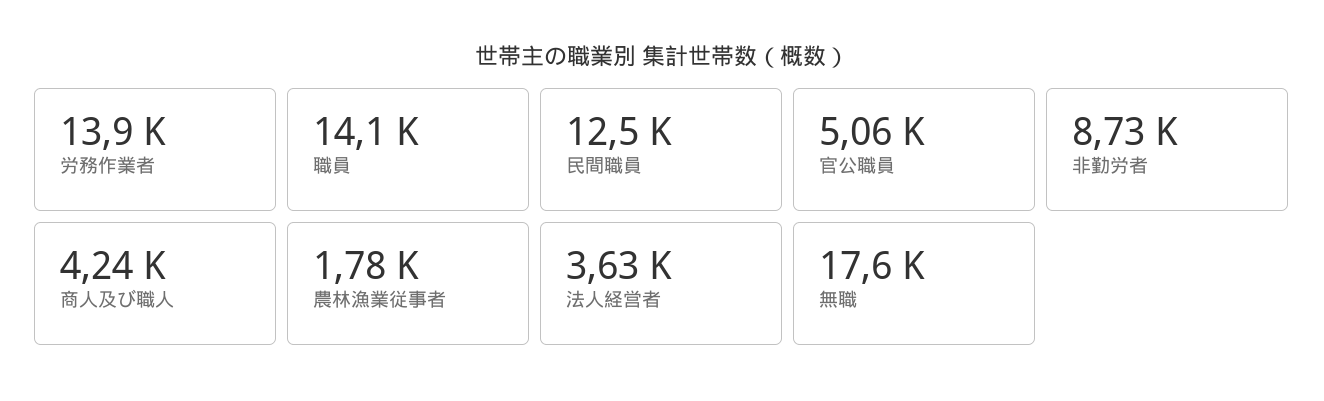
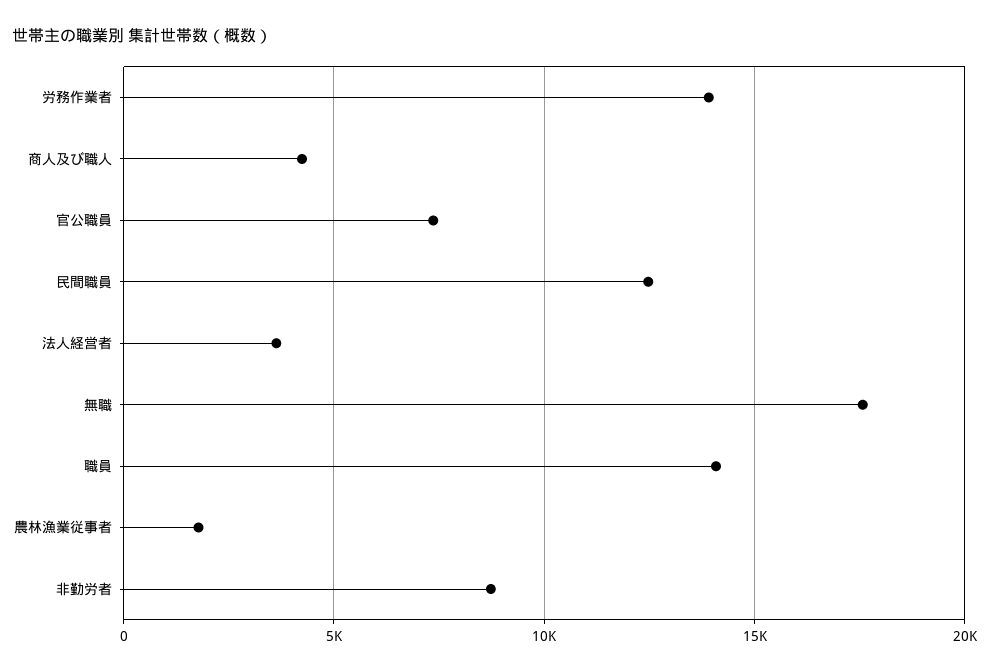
  {
    "労務作業者": 13900,
    "職員": 14100,
    "民間職員": 12500,
-   "官公職員": 5060,
+   "官公職員": 7500,
    "非勤労者": 8730,
    "商人及び職人": 4240,
    "農林漁業従事者": 1780,
    "法人経営者": 3630,
    "無職": 17600
  }

